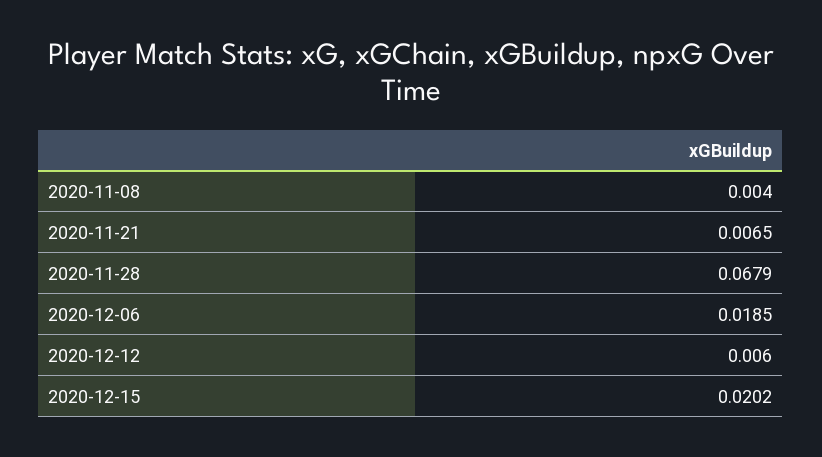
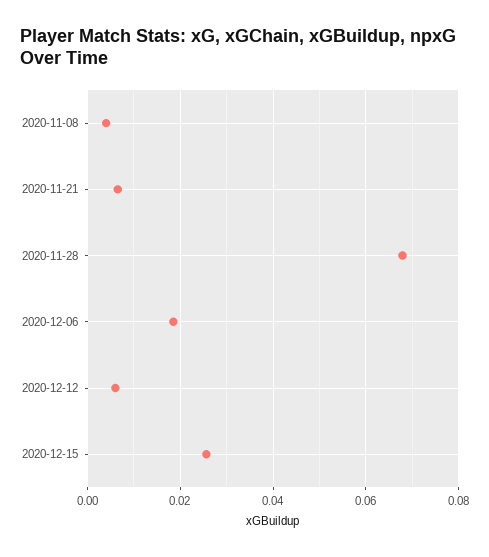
  {
    "2020-11-08": 0.004,
    "2020-11-21": 0.0065,
    "2020-11-28": 0.0679,
    "2020-12-06": 0.0185,
    "2020-12-12": 0.006,
-   "2020-12-15": 0.0202
+   "2020-12-15": 0.026
  }

